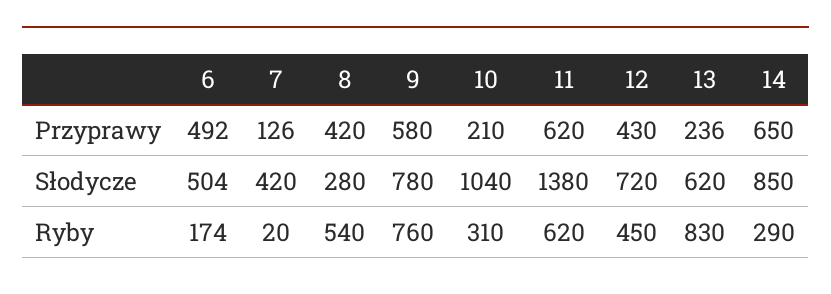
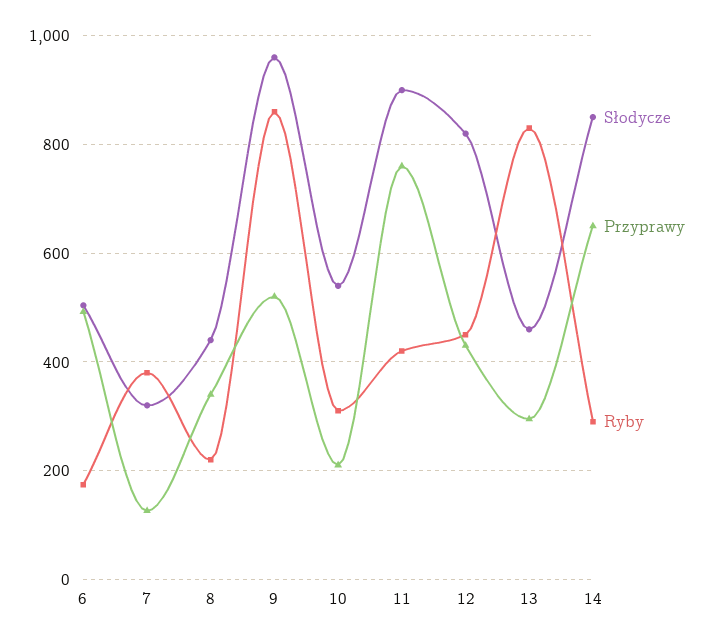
  {
    "Przyprawy": {
      "6": 492,
      "7": 126,
-     "8": 420,
+     "8": 340,
-     "9": 580,
+     "9": 520,
      "10": 210,
-     "11": 620,
+     "11": 760,
      "12": 430,
-     "13": 236,
+     "13": 300,
      "14": 650
    },
    "Słodycze": {
      "6": 504,
-     "7": 420,
+     "7": 320,
-     "8": 280,
+     "8": 440,
-     "9": 780,
+     "9": 960,
-     "10": 1040,
+     "10": 540,
-     "11": 1380,
+     "11": 900,
-     "12": 720,
+     "12": 820,
-     "13": 620,
+     "13": 460,
      "14": 850
    },
    "Ryby": {
      "6": 174,
-     "7": 20,
+     "7": 380,
-     "8": 540,
+     "8": 220,
-     "9": 760,
+     "9": 860,
      "10": 310,
-     "11": 620,
+     "11": 420,
      "12": 450,
      "13": 830,
      "14": 290
    }
  }

